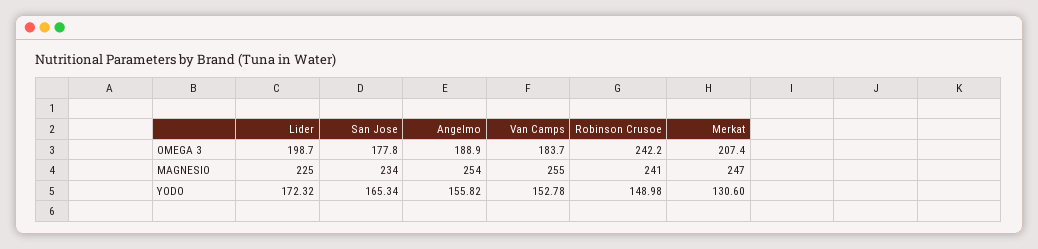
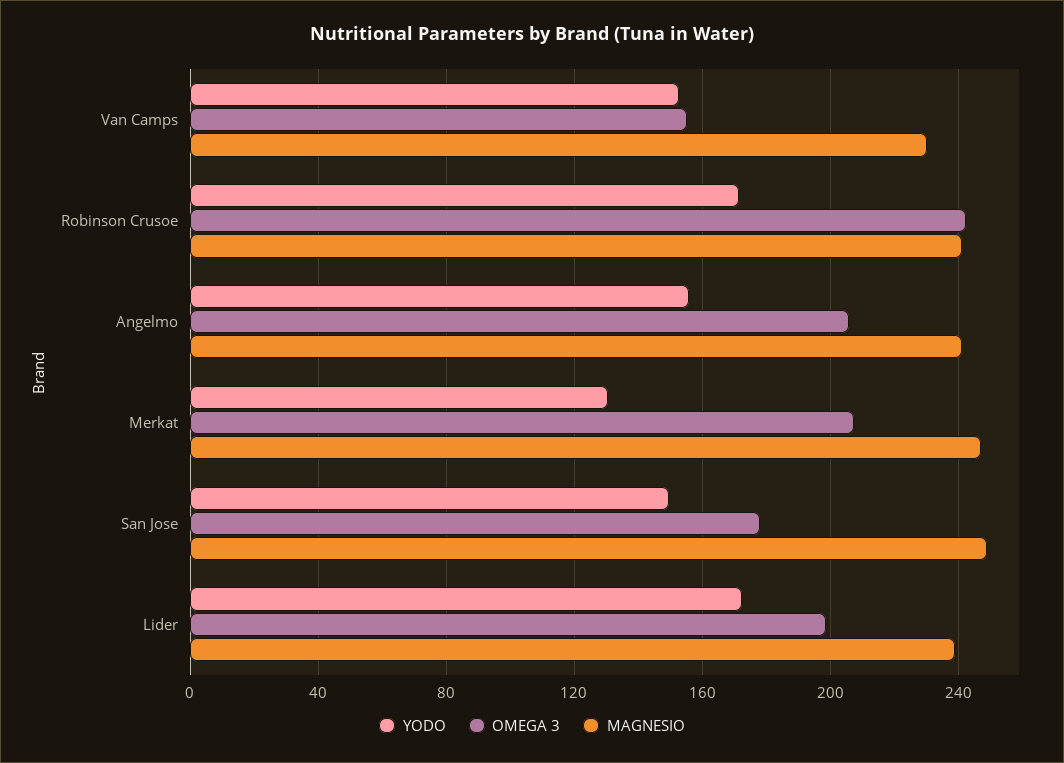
  {
    "OMEGA 3": {
      "Lider": 198.7,
      "San Jose": 177.8,
-     "Angelmo": 188.9,
+     "Angelmo": 205,
-     "Van Camps": 183.7,
+     "Van Camps": 155,
      "Robinson Crusoe": 242.2,
      "Merkat": 207.4
    },
    "MAGNESIO": {
-     "Lider": 225,
+     "Lider": 240,
-     "San Jose": 234,
+     "San Jose": 250,
-     "Angelmo": 254,
+     "Angelmo": 240,
-     "Van Camps": 255,
+     "Van Camps": 230,
      "Robinson Crusoe": 241,
      "Merkat": 247
    },
    "YODO": {
      "Lider": 172.32,
-     "San Jose": 165.34,
+     "San Jose": 150,
      "Angelmo": 155.82,
      "Van Camps": 152.78,
-     "Robinson Crusoe": 148.98,
+     "Robinson Crusoe": 170,
      "Merkat": 130.6
    }
  }

